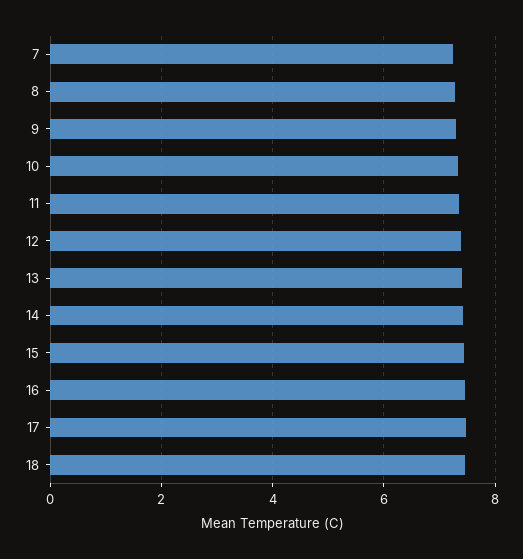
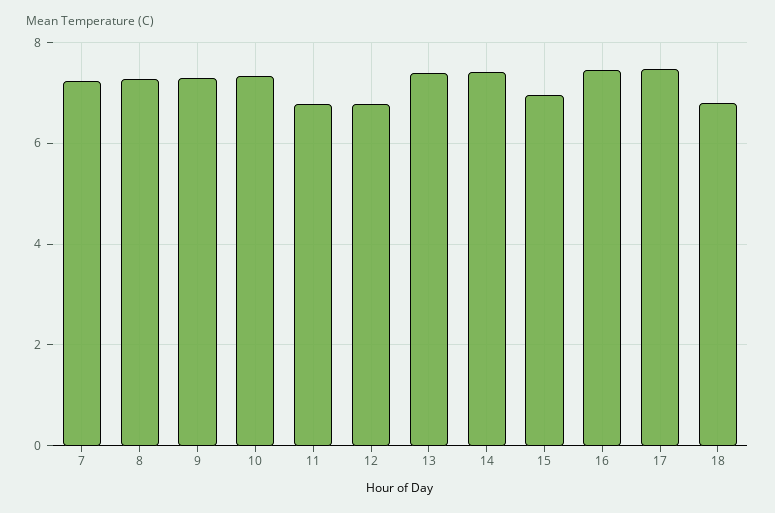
  {
    "7": 7.2,
    "8": 7.2,
    "9": 7.4,
    "10": 7.4,
-   "11": 7.4,
+   "11": 6.8,
-   "12": 7.4,
+   "12": 6.8,
    "13": 7.4,
    "14": 7.4,
-   "15": 7.4,
+   "15": 7,
    "16": 7.4,
    "17": 7.4,
-   "18": 7.4
+   "18": 6.8
  }

